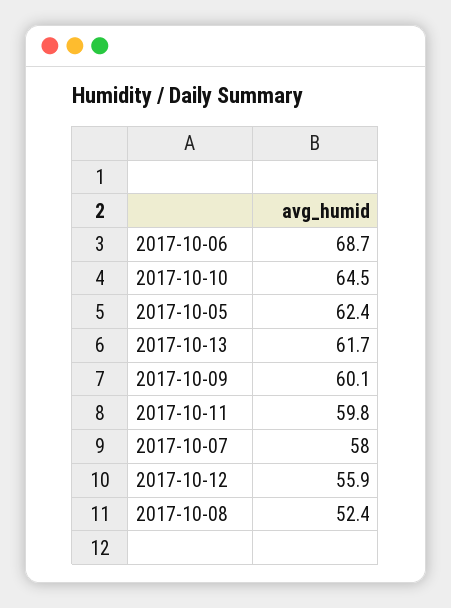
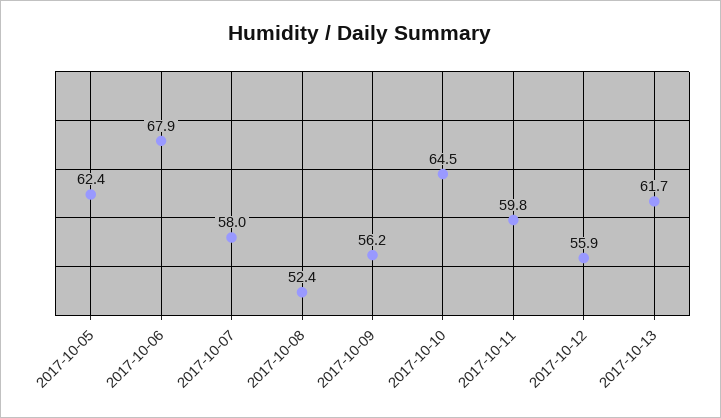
  {
-   "2017-10-06": 68.7,
+   "2017-10-06": 67.9,
    "2017-10-10": 64.5,
    "2017-10-05": 62.4,
    "2017-10-13": 61.7,
-   "2017-10-09": 60.1,
+   "2017-10-09": 56.2,
    "2017-10-11": 59.8,
    "2017-10-07": 58,
    "2017-10-12": 55.9,
    "2017-10-08": 52.4
  }

